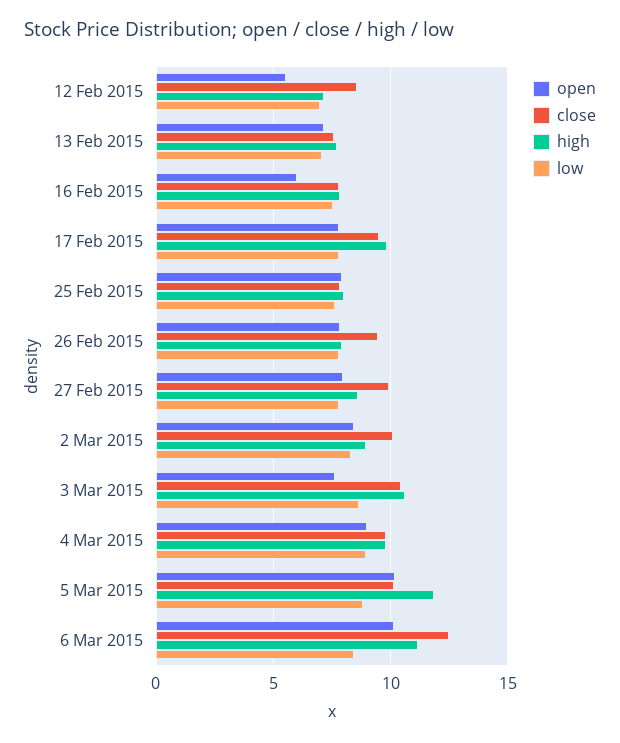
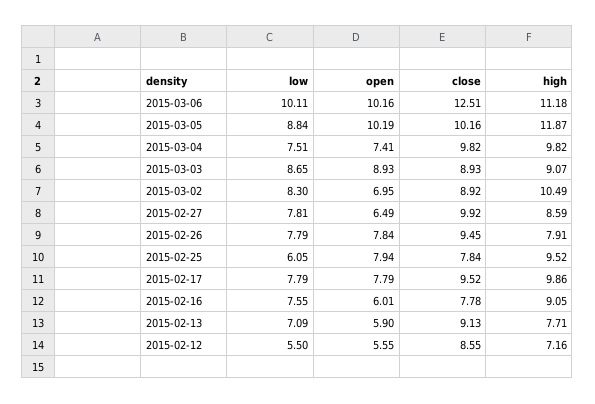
  {
    "open": {
      "12 Feb 2015": 5.55,
-     "13 Feb 2015": 7,
+     "13 Feb 2015": 5.9,
      "16 Feb 2015": 6.01,
      "17 Feb 2015": 7.79,
      "25 Feb 2015": 7.94,
      "26 Feb 2015": 7.84,
-     "27 Feb 2015": 8,
+     "27 Feb 2015": 6.49,
-     "2 Mar 2015": 8.5,
+     "2 Mar 2015": 6.95,
-     "3 Mar 2015": 7.5,
+     "3 Mar 2015": 8.93,
-     "4 Mar 2015": 9,
+     "4 Mar 2015": 7.41,
      "5 Mar 2015": 10.19,
      "6 Mar 2015": 10.16
    },
    "close": {
      "12 Feb 2015": 8.55,
-     "13 Feb 2015": 7.5,
+     "13 Feb 2015": 9.13,
      "16 Feb 2015": 7.78,
      "17 Feb 2015": 9.52,
      "25 Feb 2015": 7.84,
      "26 Feb 2015": 9.45,
      "27 Feb 2015": 9.92,
-     "2 Mar 2015": 10,
+     "2 Mar 2015": 8.92,
-     "3 Mar 2015": 10.5,
+     "3 Mar 2015": 8.93,
      "4 Mar 2015": 9.82,
      "5 Mar 2015": 10.16,
      "6 Mar 2015": 12.51
    },
    "high": {
      "12 Feb 2015": 7.16,
      "13 Feb 2015": 7.71,
-     "16 Feb 2015": 8,
+     "16 Feb 2015": 9.05,
      "17 Feb 2015": 9.86,
-     "25 Feb 2015": 8,
+     "25 Feb 2015": 9.52,
      "26 Feb 2015": 7.91,
      "27 Feb 2015": 8.59,
-     "2 Mar 2015": 9,
+     "2 Mar 2015": 10.49,
-     "3 Mar 2015": 10.5,
+     "3 Mar 2015": 9.07,
      "4 Mar 2015": 9.82,
      "5 Mar 2015": 11.87,
      "6 Mar 2015": 11.18
    },
    "low": {
-     "12 Feb 2015": 7,
+     "12 Feb 2015": 5.5,
      "13 Feb 2015": 7.09,
      "16 Feb 2015": 7.55,
      "17 Feb 2015": 7.79,
-     "25 Feb 2015": 7.5,
+     "25 Feb 2015": 6.05,
      "26 Feb 2015": 7.79,
      "27 Feb 2015": 7.81,
      "2 Mar 2015": 8.3,
      "3 Mar 2015": 8.65,
-     "4 Mar 2015": 9,
+     "4 Mar 2015": 7.51,
      "5 Mar 2015": 8.84,
-     "6 Mar 2015": 8.5
+     "6 Mar 2015": 10.11
    }
  }

